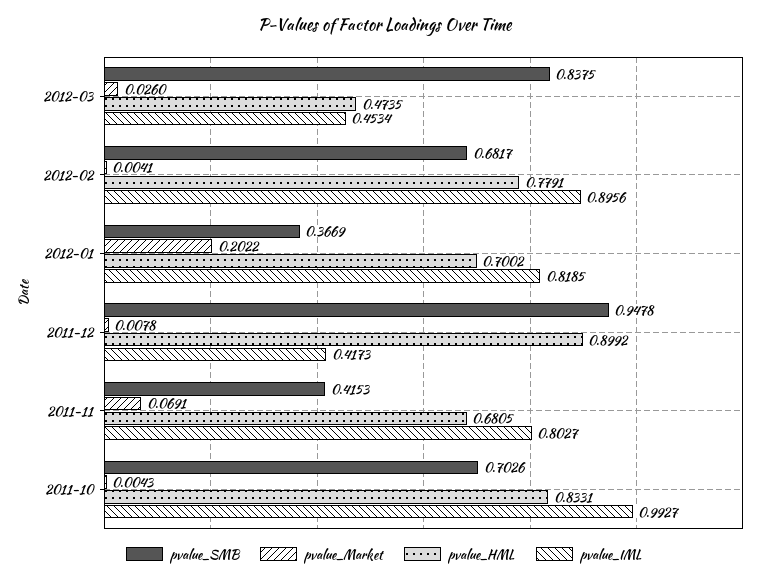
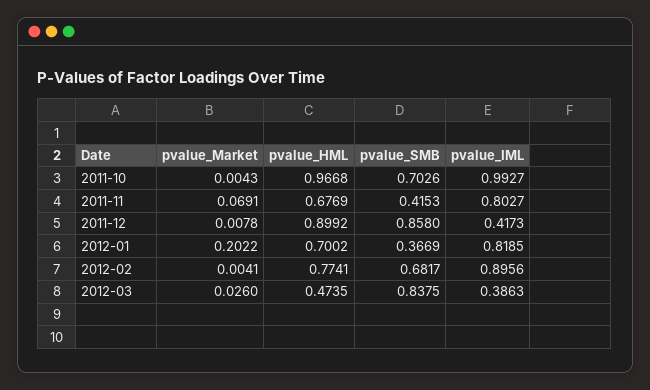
  {
    "pvalue_SMB": {
      "2012-03": 0.8375,
      "2012-02": 0.6817,
      "2012-01": 0.3669,
-     "2011-12": 0.9478,
+     "2011-12": 0.858,
      "2011-11": 0.4153,
      "2011-10": 0.7026
    },
    "pvalue_Market": {
      "2012-03": 0.026,
      "2012-02": 0.0041,
      "2012-01": 0.2022,
      "2011-12": 0.0078,
      "2011-11": 0.0691,
      "2011-10": 0.0043
    },
    "pvalue_HML": {
      "2012-03": 0.4735,
-     "2012-02": 0.7791,
+     "2012-02": 0.7741,
      "2012-01": 0.7002,
      "2011-12": 0.8992,
-     "2011-11": 0.6805,
+     "2011-11": 0.6769,
-     "2011-10": 0.8331
+     "2011-10": 0.9668
    },
    "pvalue_IML": {
-     "2012-03": 0.4534,
+     "2012-03": 0.3863,
      "2012-02": 0.8956,
      "2012-01": 0.8185,
      "2011-12": 0.4173,
      "2011-11": 0.8027,
      "2011-10": 0.9927
    }
  }

